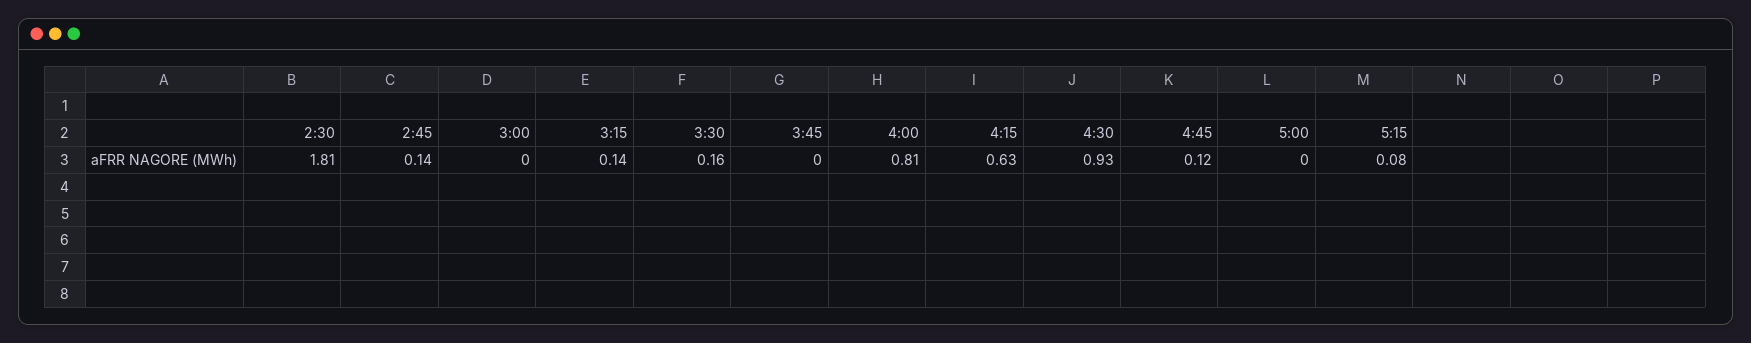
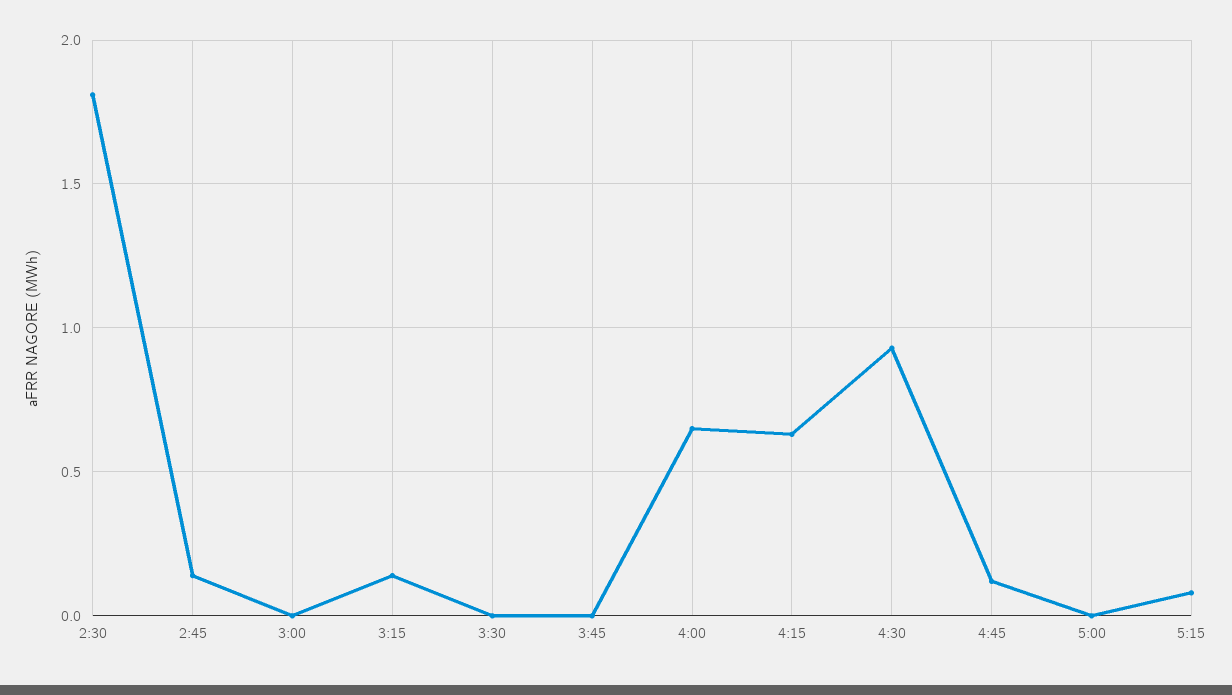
  {
    "2:30": 1.81,
    "2:45": 0.14,
    "3:00": 0,
    "3:15": 0.14,
-   "3:30": 0.16,
+   "3:30": 0,
    "3:45": 0,
-   "4:00": 0.81,
+   "4:00": 0.65,
    "4:15": 0.63,
    "4:30": 0.93,
    "4:45": 0.12,
    "5:00": 0,
    "5:15": 0.08
  }

